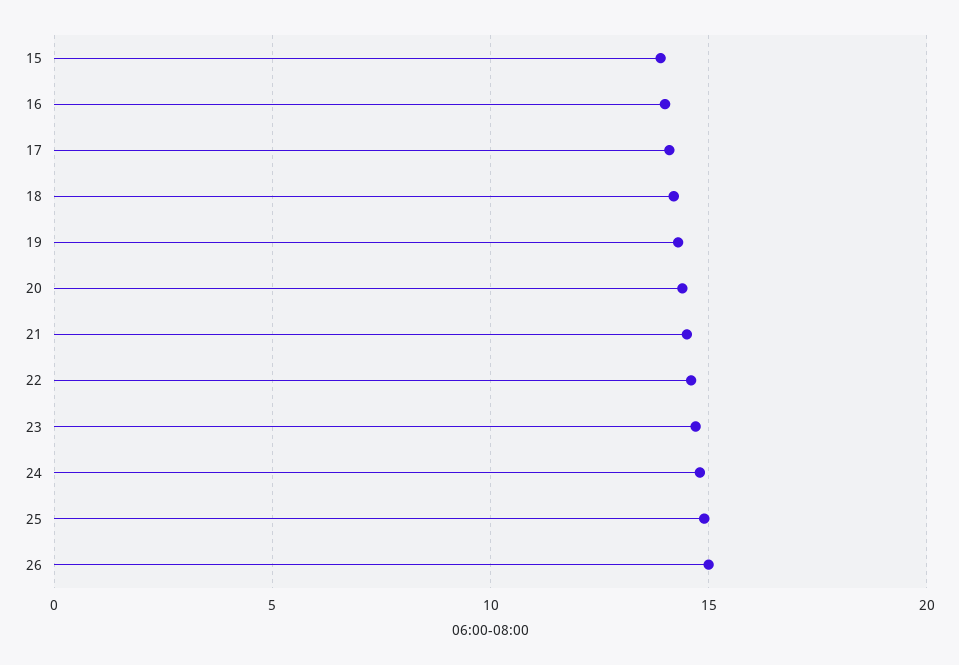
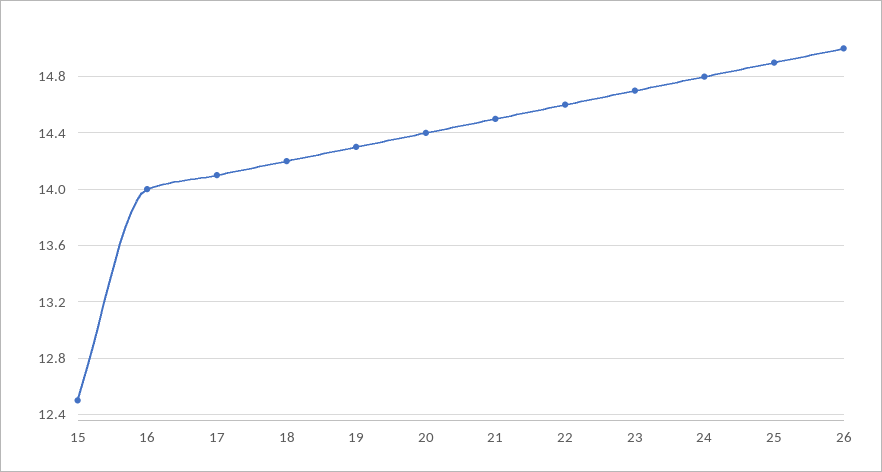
  {
-   "15": 14,
+   "15": 12.5,
    "16": 14,
    "17": 14.1,
    "18": 14.2,
    "19": 14.3,
    "20": 14.4,
    "21": 14.5,
    "22": 14.6,
    "23": 14.7,
    "24": 14.8,
    "25": 14.9,
    "26": 15
  }

